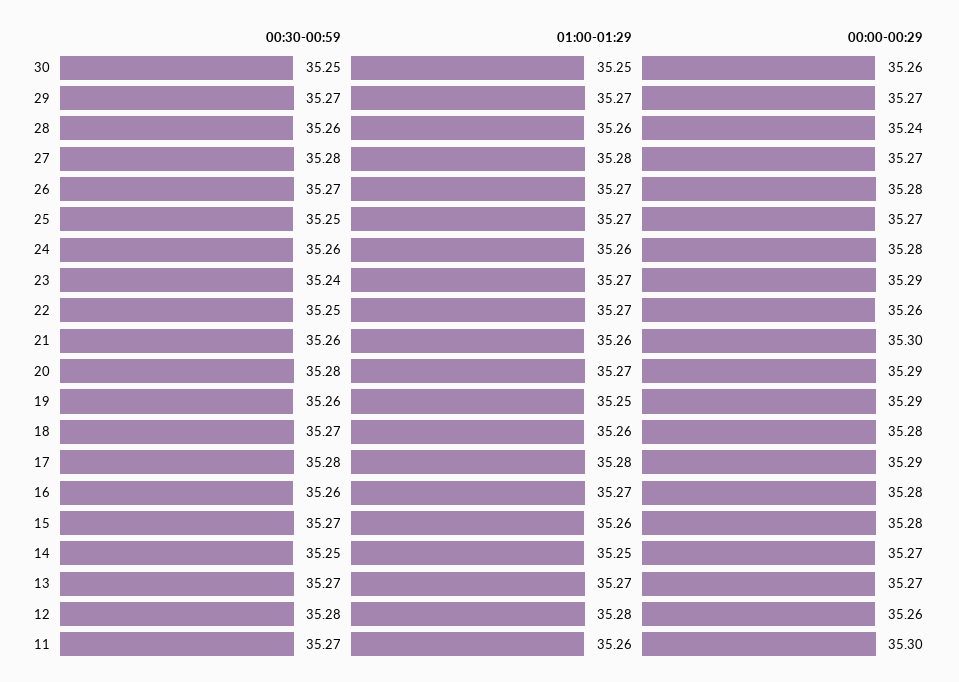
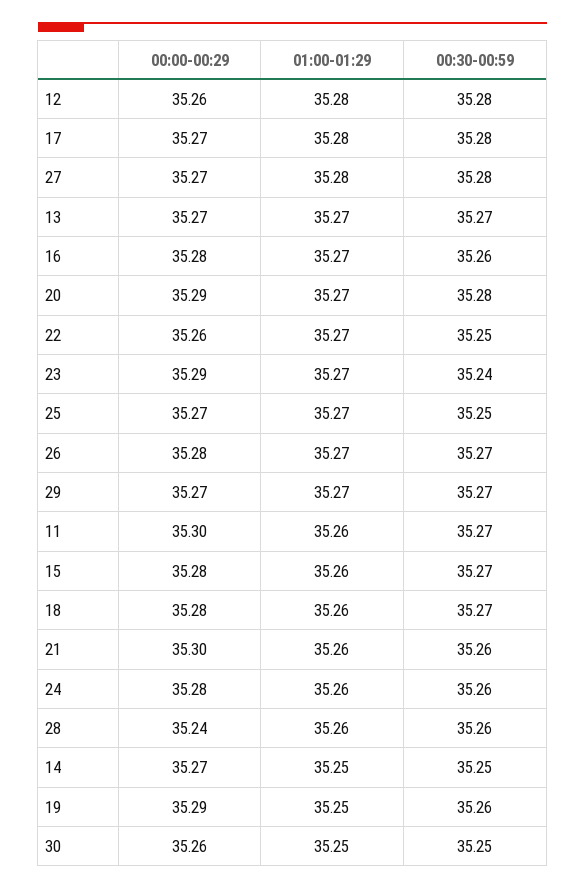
  {
    "00:30-00:59": {
      "30": 35.25,
      "29": 35.27,
      "28": 35.26,
      "27": 35.28,
      "26": 35.27,
      "25": 35.25,
      "24": 35.26,
      "23": 35.24,
      "22": 35.25,
      "21": 35.26,
      "20": 35.28,
      "19": 35.26,
      "18": 35.27,
      "17": 35.28,
      "16": 35.26,
      "15": 35.27,
      "14": 35.25,
      "13": 35.27,
      "12": 35.28,
      "11": 35.27
    },
    "01:00-01:29": {
      "30": 35.25,
      "29": 35.27,
      "28": 35.26,
      "27": 35.28,
      "26": 35.27,
      "25": 35.27,
      "24": 35.26,
      "23": 35.27,
      "22": 35.27,
      "21": 35.26,
      "20": 35.27,
      "19": 35.25,
      "18": 35.26,
      "17": 35.28,
      "16": 35.27,
      "15": 35.26,
      "14": 35.25,
      "13": 35.27,
      "12": 35.28,
      "11": 35.26
    },
    "00:00-00:29": {
      "30": 35.26,
      "29": 35.27,
      "28": 35.24,
      "27": 35.27,
      "26": 35.28,
      "25": 35.27,
      "24": 35.28,
      "23": 35.29,
      "22": 35.26,
      "21": 35.3,
      "20": 35.29,
      "19": 35.29,
      "18": 35.28,
-     "17": 35.29,
+     "17": 35.27,
      "16": 35.28,
      "15": 35.28,
      "14": 35.27,
      "13": 35.27,
      "12": 35.26,
      "11": 35.3
    }
  }

